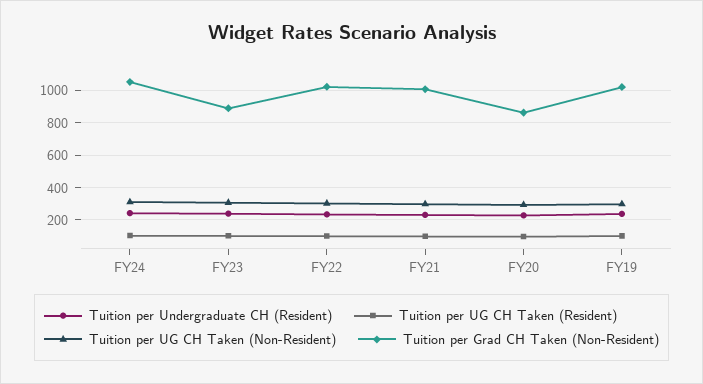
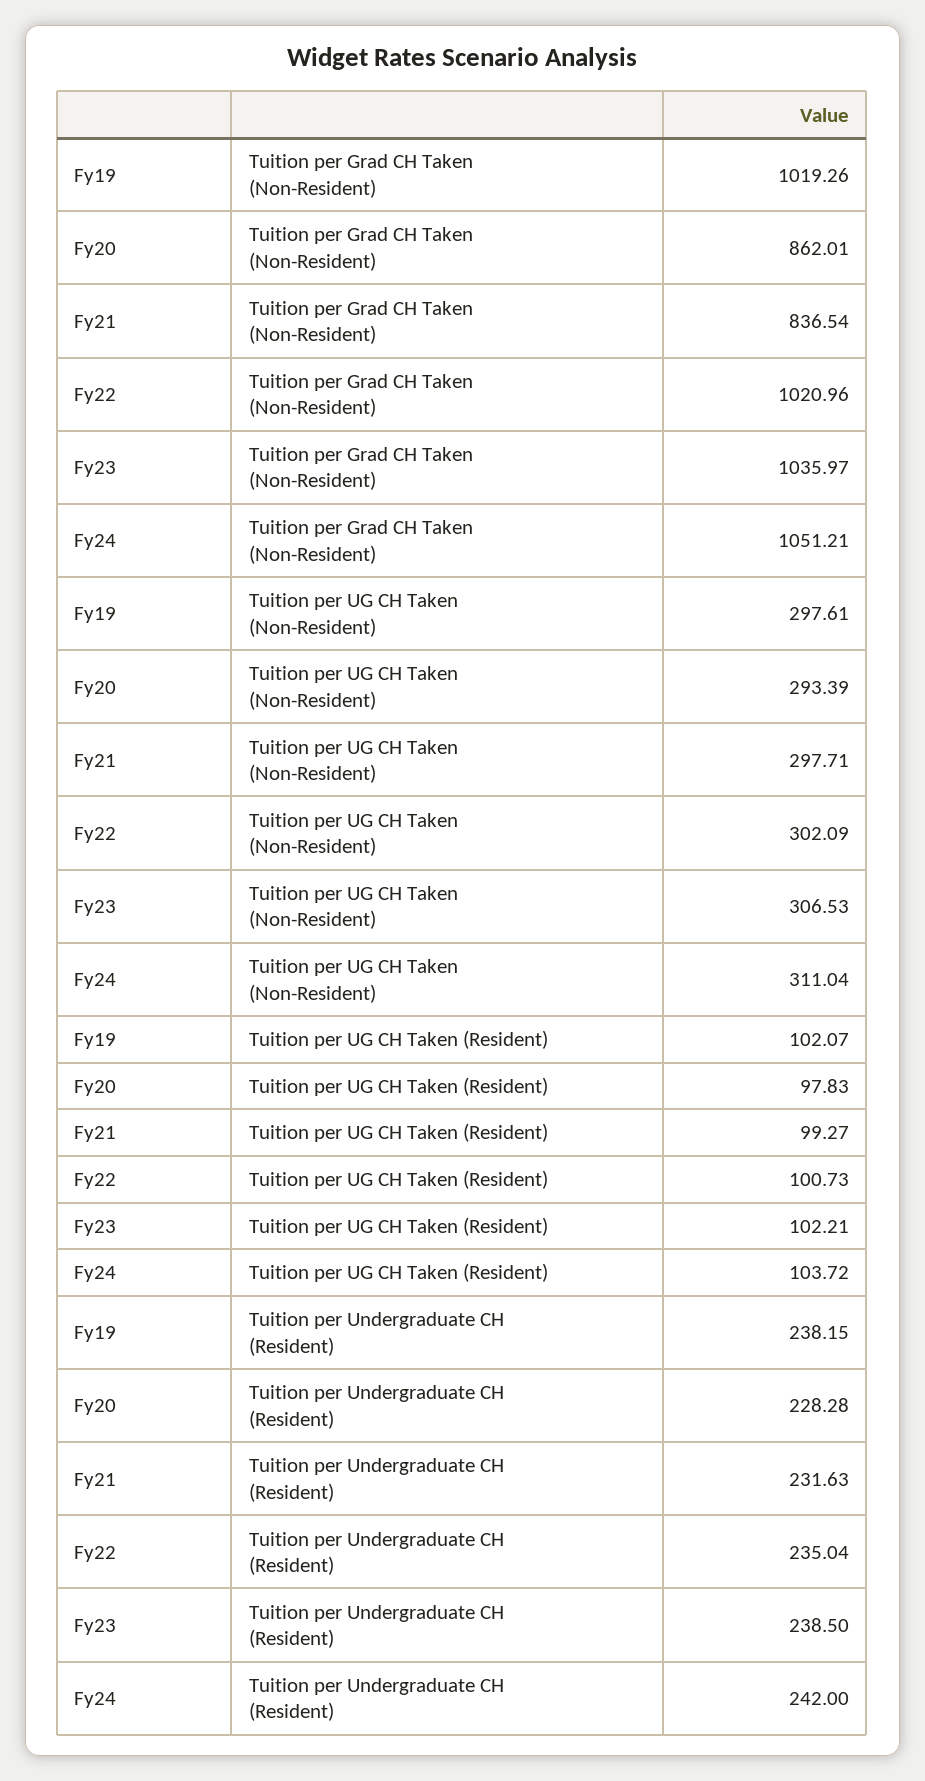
  {
    "Tuition per Undergraduate CH (Resident)": {
      "FY24": 242,
      "FY23": 238.5,
      "FY22": 235.04,
      "FY21": 231.63,
      "FY20": 228.28,
      "FY19": 238.15
    },
    "Tuition per UG CH Taken (Resident)": {
      "FY24": 103.72,
      "FY23": 102.21,
      "FY22": 100.73,
      "FY21": 99.27,
      "FY20": 97.83,
      "FY19": 102.07
    },
    "Tuition per UG CH Taken (Non-Resident)": {
      "FY24": 311.04,
      "FY23": 306.53,
      "FY22": 302.09,
      "FY21": 297.71,
      "FY20": 293.39,
      "FY19": 297.61
    },
    "Tuition per Grad CH Taken (Non-Resident)": {
      "FY24": 1051.21,
-     "FY23": 900,
+     "FY23": 1035.97,
      "FY22": 1020.96,
-     "FY21": 1000,
+     "FY21": 836.54,
      "FY20": 862.01,
      "FY19": 1019.26
    }
  }

